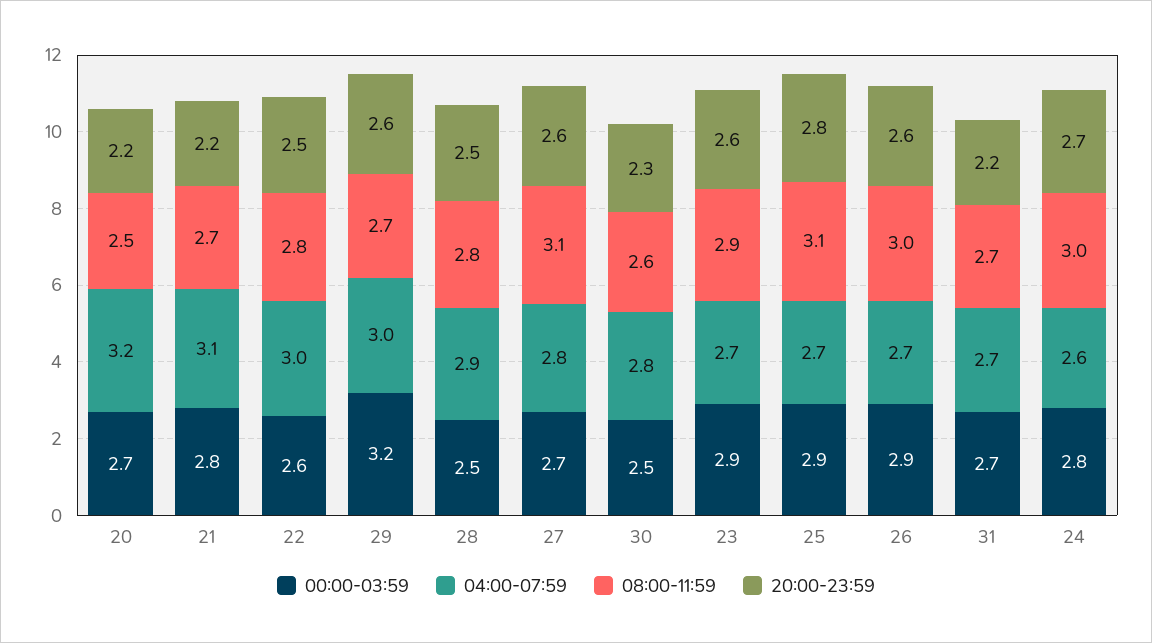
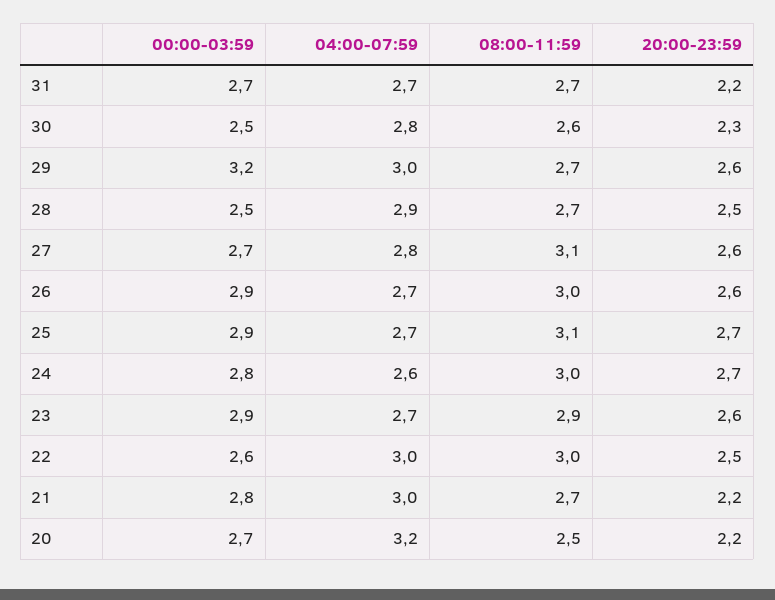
  {
    "00:00-03:59": {
      "20": 2.7,
      "21": 2.8,
      "22": 2.6,
      "29": 3.2,
      "28": 2.5,
      "27": 2.7,
      "30": 2.5,
      "23": 2.9,
      "25": 2.9,
      "26": 2.9,
      "31": 2.7,
      "24": 2.8
    },
    "04:00-07:59": {
      "20": 3.2,
-     "21": 3.1,
+     "21": 3,
      "22": 3,
      "29": 3,
      "28": 2.9,
      "27": 2.8,
      "30": 2.8,
      "23": 2.7,
      "25": 2.7,
      "26": 2.7,
      "31": 2.7,
      "24": 2.6
    },
    "08:00-11:59": {
      "20": 2.5,
      "21": 2.7,
-     "22": 2.8,
+     "22": 3,
      "29": 2.7,
-     "28": 2.8,
+     "28": 2.7,
      "27": 3.1,
      "30": 2.6,
      "23": 2.9,
      "25": 3.1,
      "26": 3,
      "31": 2.7,
      "24": 3
    },
    "20:00-23:59": {
      "20": 2.2,
      "21": 2.2,
      "22": 2.5,
      "29": 2.6,
      "28": 2.5,
      "27": 2.6,
      "30": 2.3,
      "23": 2.6,
-     "25": 2.8,
+     "25": 2.7,
      "26": 2.6,
      "31": 2.2,
      "24": 2.7
    }
  }

